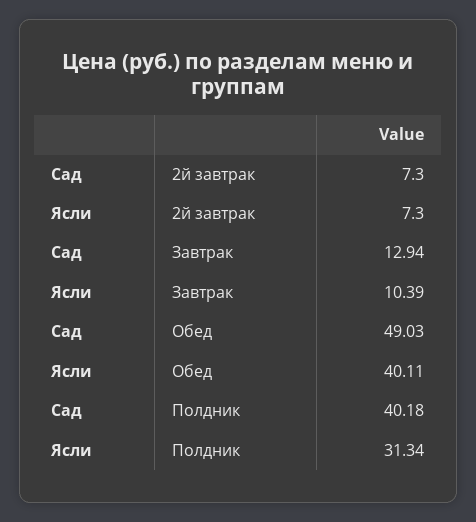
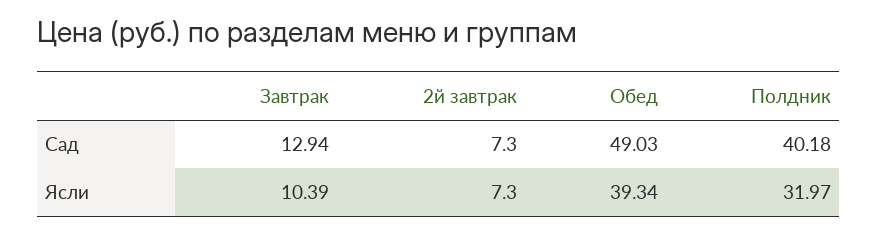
  {
    "Сад": {
      "2й завтрак": 7.3,
      "Завтрак": 12.94,
      "Обед": 49.03,
      "Полдник": 40.18
    },
    "Ясли": {
      "2й завтрак": 7.3,
      "Завтрак": 10.39,
-     "Обед": 40.11,
+     "Обед": 39.34,
-     "Полдник": 31.34
+     "Полдник": 31.97
    }
  }

